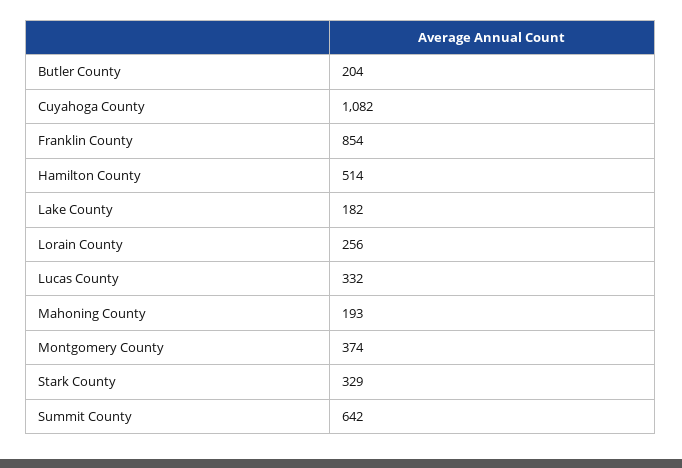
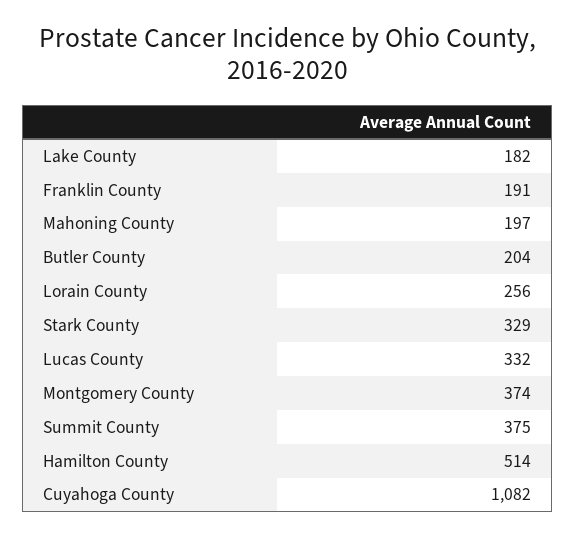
  {
    "Butler County": 204,
    "Cuyahoga County": 1082,
-   "Franklin County": 854,
+   "Franklin County": 191,
    "Hamilton County": 514,
    "Lake County": 182,
    "Lorain County": 256,
    "Lucas County": 332,
-   "Mahoning County": 193,
+   "Mahoning County": 197,
    "Montgomery County": 374,
    "Stark County": 329,
-   "Summit County": 642
+   "Summit County": 375
  }

